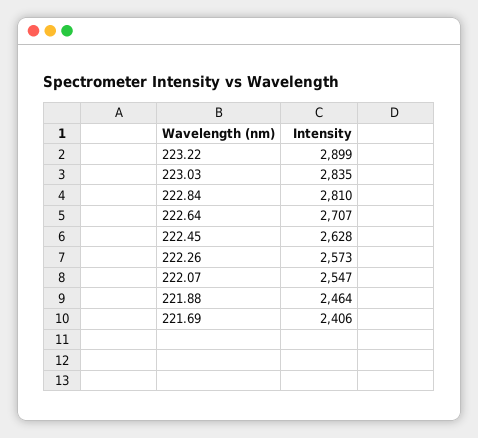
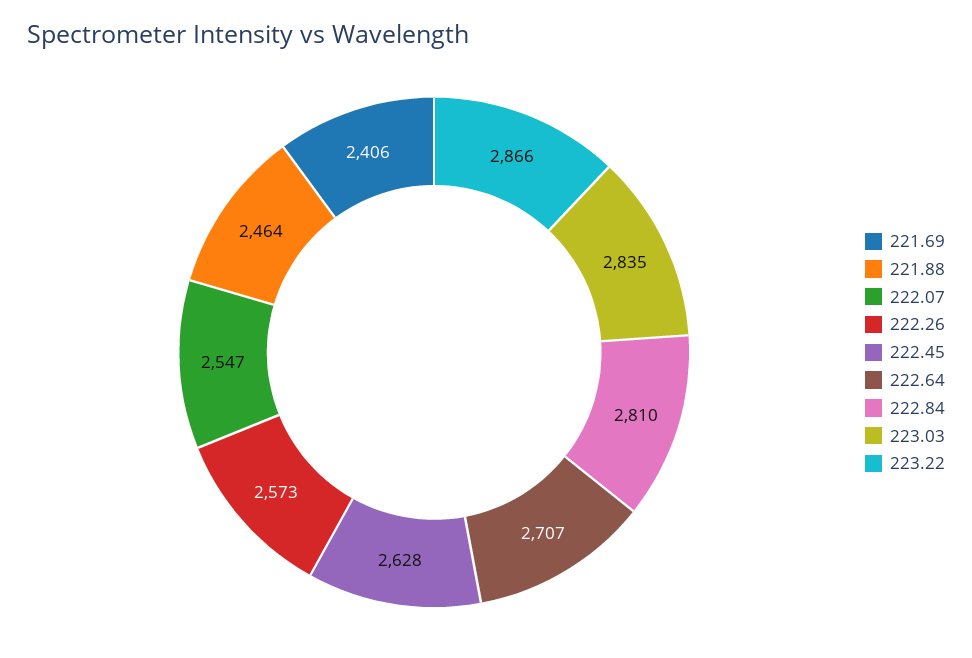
  {
-   "223.22": 2899,
+   "223.22": 2866,
    "223.03": 2835,
    "222.84": 2810,
    "222.64": 2707,
    "222.45": 2628,
    "222.26": 2573,
    "222.07": 2547,
    "221.88": 2464,
    "221.69": 2406
  }

